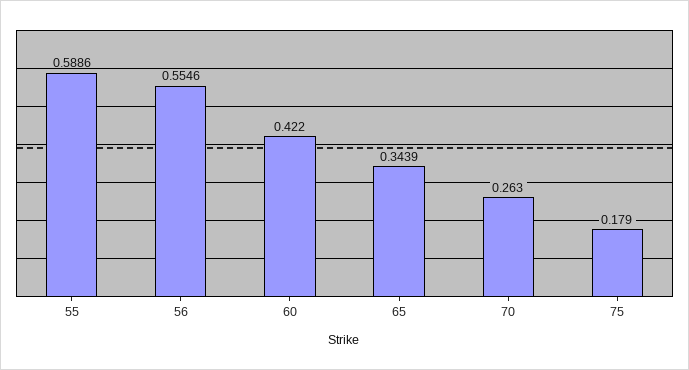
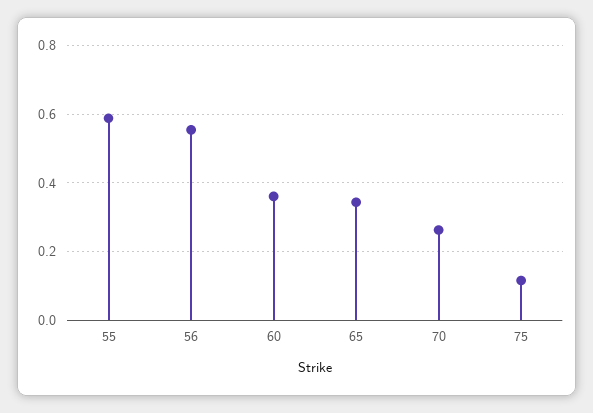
  {
    "55": 0.5886,
    "56": 0.5546,
-   "60": 0.422,
+   "60": 0.36,
    "65": 0.3439,
    "70": 0.263,
-   "75": 0.179
+   "75": 0.12
  }

